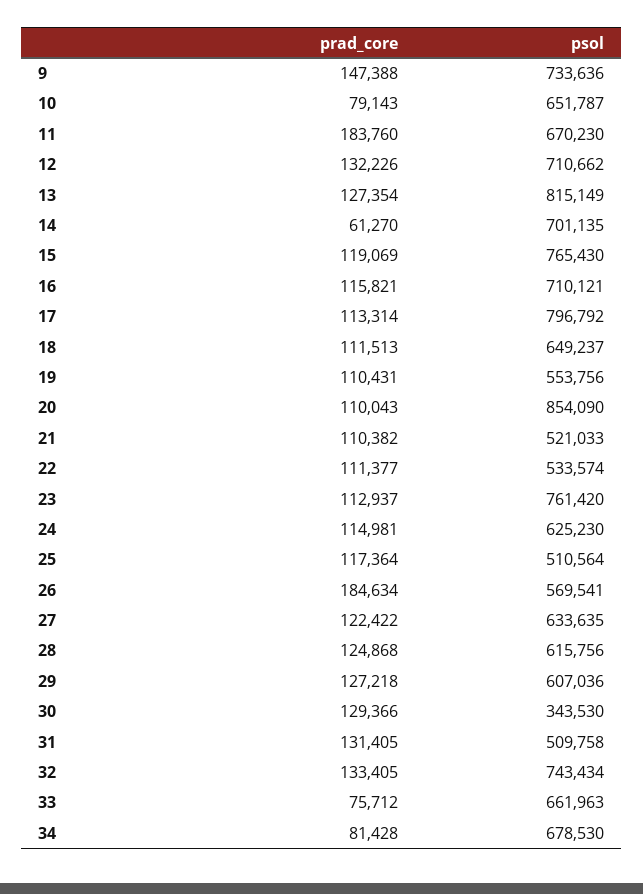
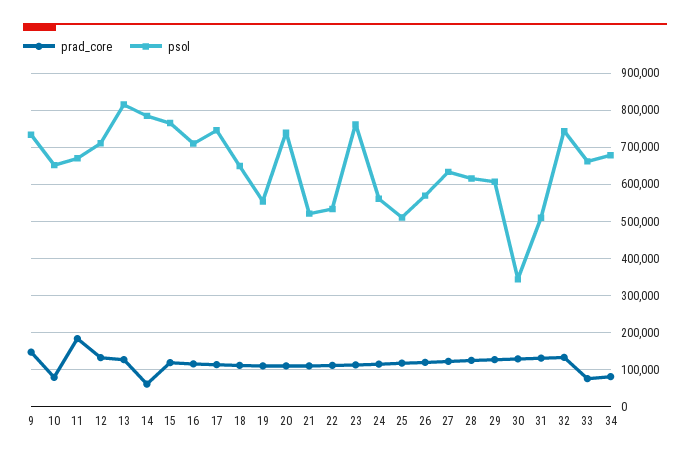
  {
    "prad_core": {
      "9": 147388,
      "10": 79143,
      "11": 183760,
      "12": 132226,
      "13": 127354,
      "14": 61270,
      "15": 119069,
      "16": 115821,
      "17": 113314,
      "18": 111513,
      "19": 110431,
      "20": 110043,
      "21": 110382,
      "22": 111377,
      "23": 112937,
      "24": 114981,
      "25": 117364,
-     "26": 184634,
+     "26": 120000,
      "27": 122422,
      "28": 124868,
      "29": 127218,
      "30": 129366,
      "31": 131405,
      "32": 133405,
      "33": 75712,
      "34": 81428
    },
    "psol": {
      "9": 733636,
      "10": 651787,
      "11": 670230,
      "12": 710662,
      "13": 815149,
-     "14": 701135,
+     "14": 780000,
      "15": 765430,
      "16": 710121,
-     "17": 796792,
+     "17": 740000,
      "18": 649237,
      "19": 553756,
-     "20": 854090,
+     "20": 740000,
      "21": 521033,
      "22": 533574,
      "23": 761420,
-     "24": 625230,
+     "24": 560000,
      "25": 510564,
      "26": 569541,
      "27": 633635,
      "28": 615756,
      "29": 607036,
      "30": 343530,
      "31": 509758,
      "32": 743434,
      "33": 661963,
      "34": 678530
    }
  }

